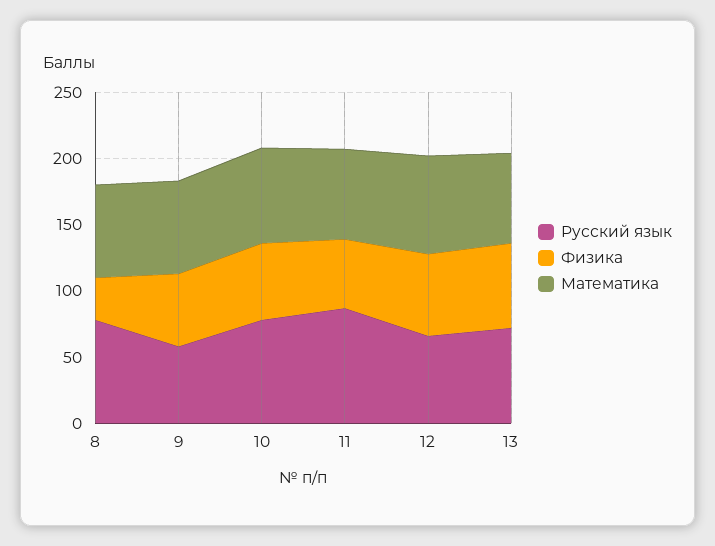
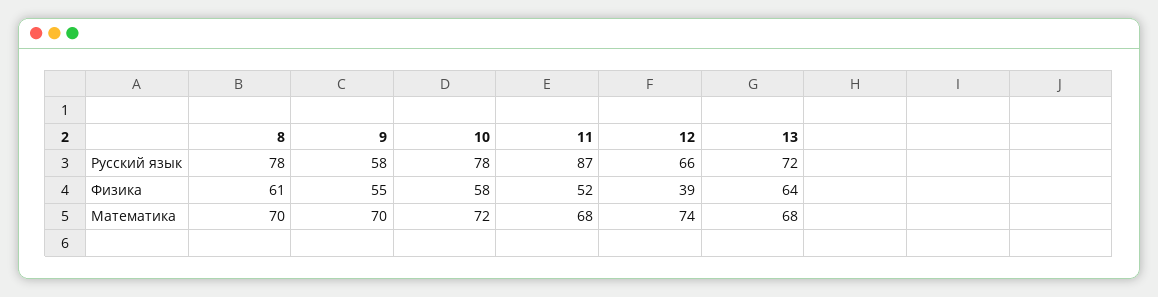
  {
    "Русский язык": {
      "8": 78,
      "9": 58,
      "10": 78,
      "11": 87,
      "12": 66,
      "13": 72
    },
    "Физика": {
-     "8": 30,
+     "8": 61,
      "9": 55,
      "10": 58,
      "11": 52,
-     "12": 60,
+     "12": 39,
      "13": 64
    },
    "Математика": {
      "8": 70,
      "9": 70,
      "10": 72,
      "11": 68,
      "12": 74,
      "13": 68
    }
  }

